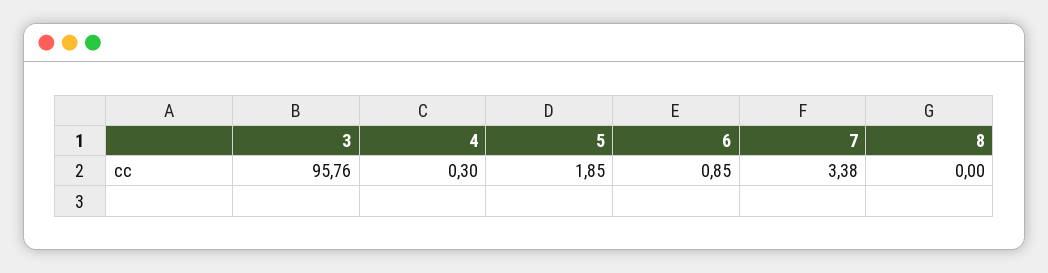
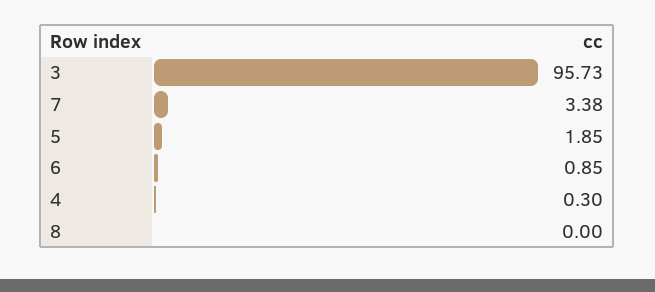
  {
-   "3": 95.76,
+   "3": 95.73,
    "4": 0.3,
    "5": 1.85,
    "6": 0.85,
    "7": 3.38,
    "8": 0
  }

